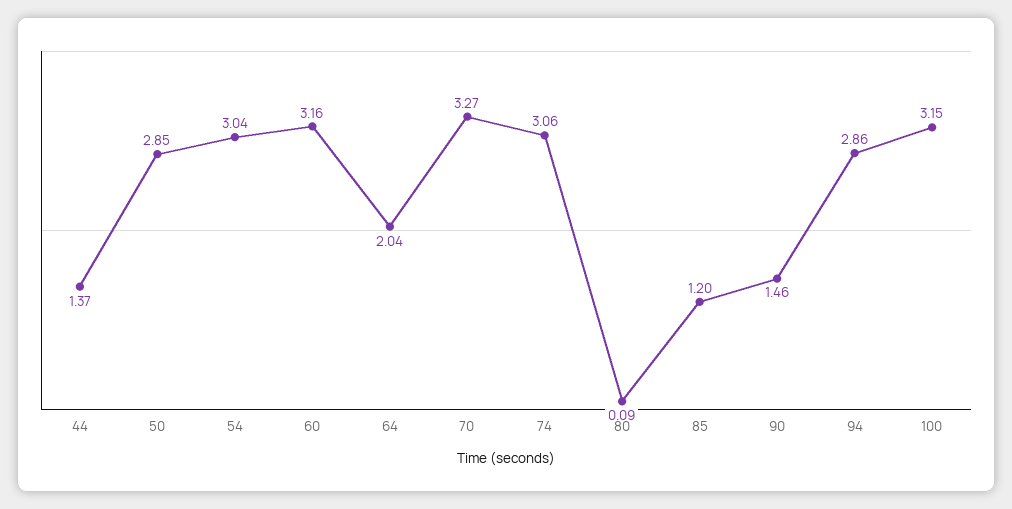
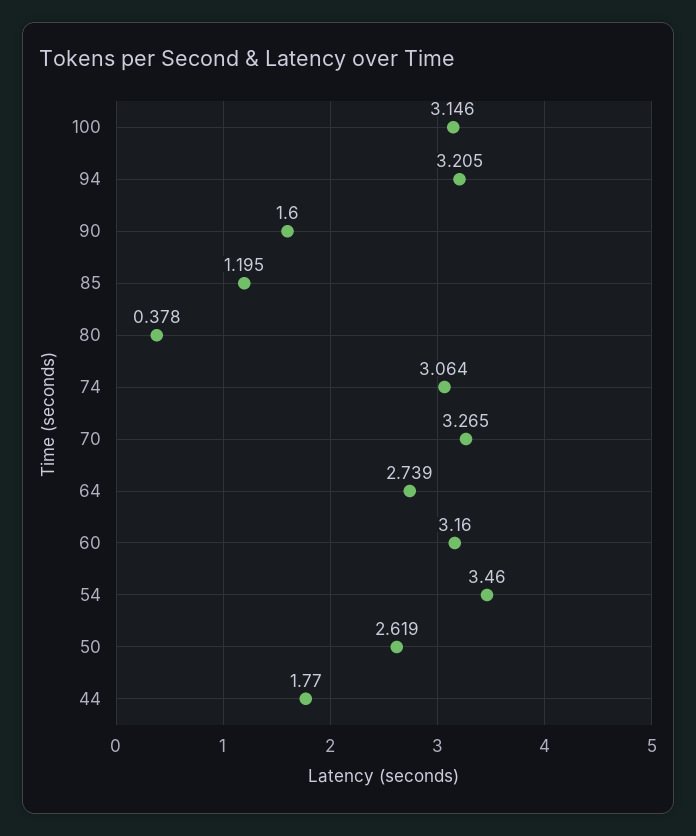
  {
-   "44": 1.37,
+   "44": 1.77,
-   "50": 2.85,
+   "50": 2.619,
-   "54": 3.04,
+   "54": 3.46,
    "60": 3.16,
-   "64": 2.04,
+   "64": 2.739,
    "70": 3.265,
    "74": 3.064,
-   "80": 0.09,
+   "80": 0.378,
    "85": 1.195,
-   "90": 1.46,
+   "90": 1.6,
-   "94": 2.86,
+   "94": 3.205,
    "100": 3.146
  }

